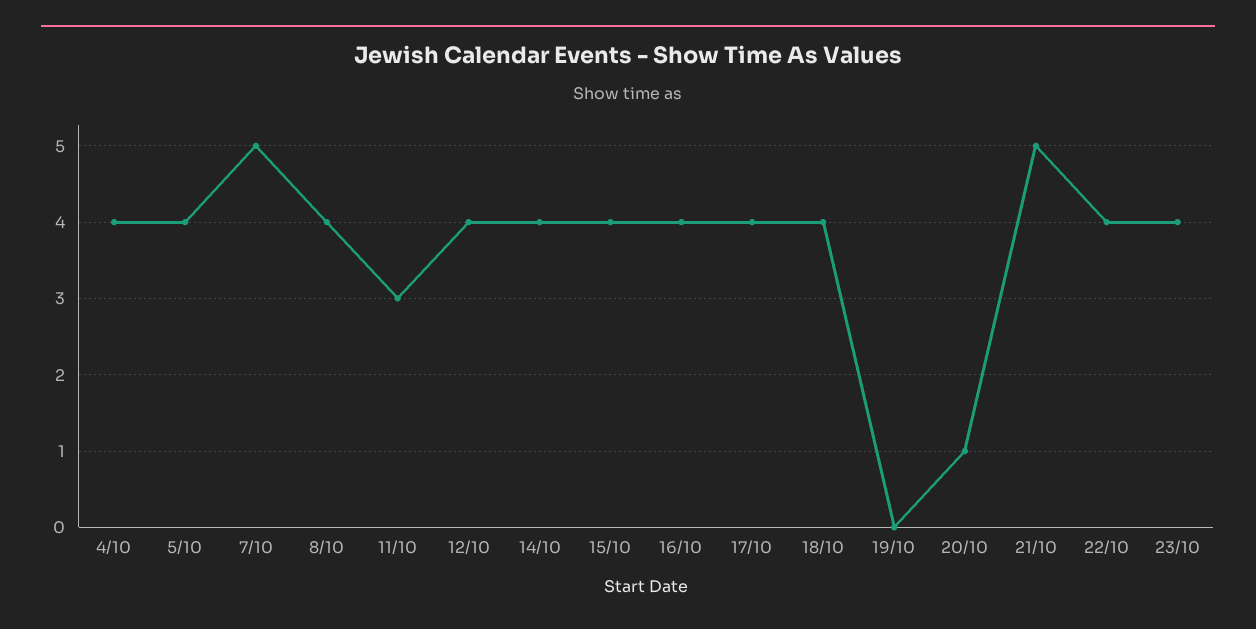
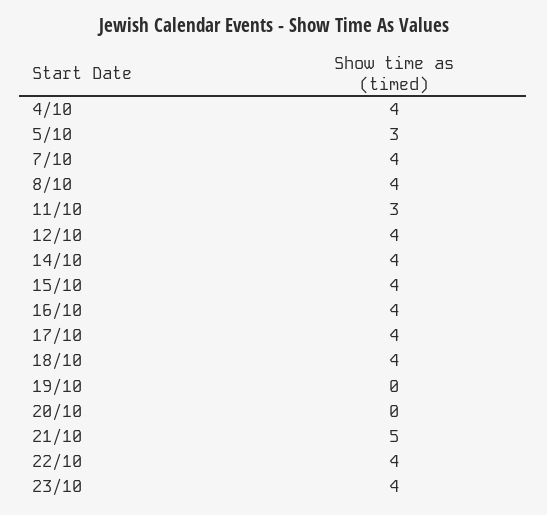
  {
    "4/10": 4,
-   "5/10": 4,
+   "5/10": 3,
-   "7/10": 5,
+   "7/10": 4,
    "8/10": 4,
    "11/10": 3,
    "12/10": 4,
    "14/10": 4,
    "15/10": 4,
    "16/10": 4,
    "17/10": 4,
    "18/10": 4,
    "19/10": 0,
-   "20/10": 1,
+   "20/10": 0,
    "21/10": 5,
    "22/10": 4,
    "23/10": 4
  }

